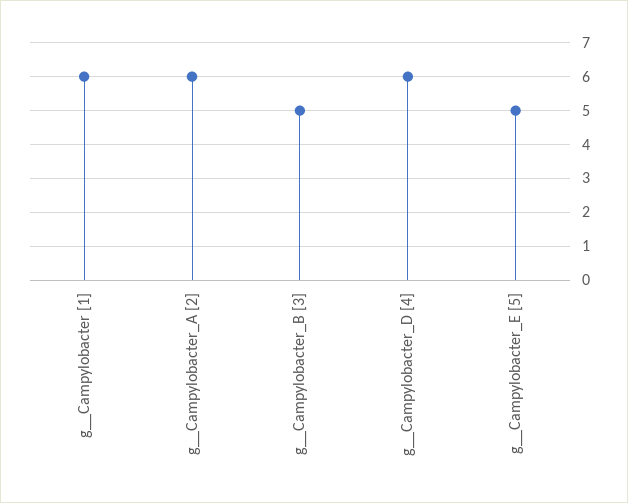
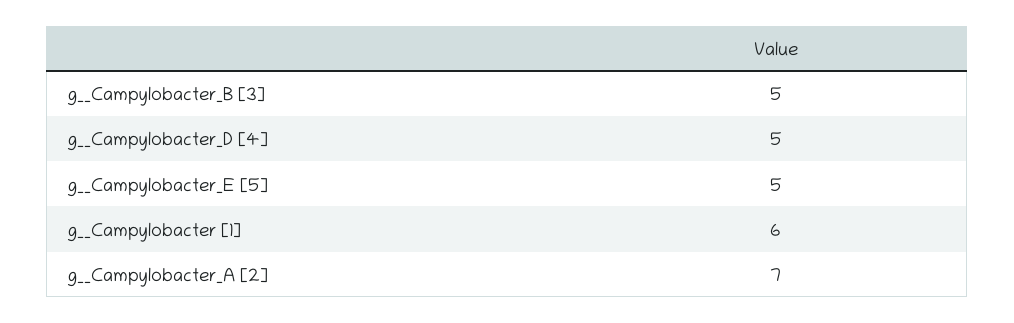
  {
    "g__Campylobacter [1]": 6,
-   "g__Campylobacter_A [2]": 6,
+   "g__Campylobacter_A [2]": 7,
    "g__Campylobacter_B [3]": 5,
-   "g__Campylobacter_D [4]": 6,
+   "g__Campylobacter_D [4]": 5,
    "g__Campylobacter_E [5]": 5
  }

